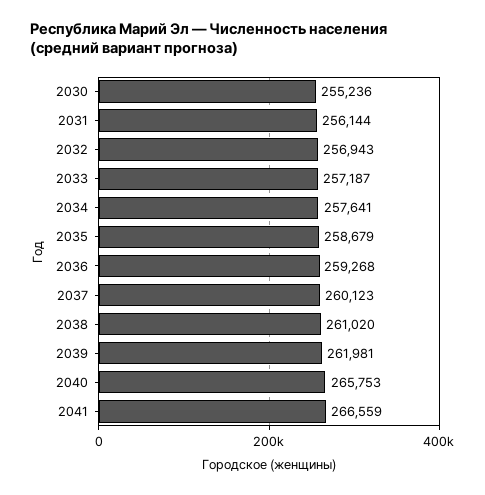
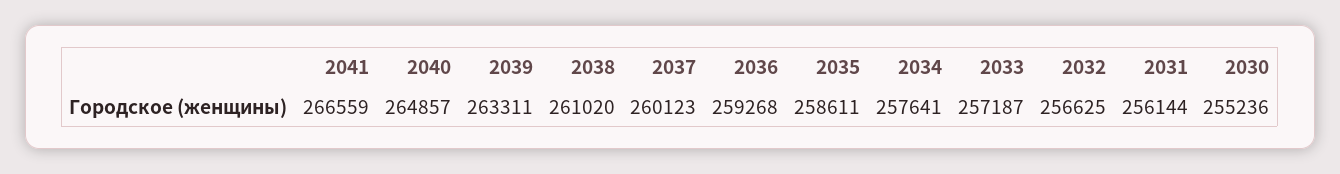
  {
    "2030": 255236,
    "2031": 256144,
-   "2032": 256943,
+   "2032": 256625,
    "2033": 257187,
    "2034": 257641,
-   "2035": 258679,
+   "2035": 258611,
    "2036": 259268,
    "2037": 260123,
    "2038": 261020,
-   "2039": 261981,
+   "2039": 263311,
-   "2040": 265753,
+   "2040": 264857,
    "2041": 266559
  }

